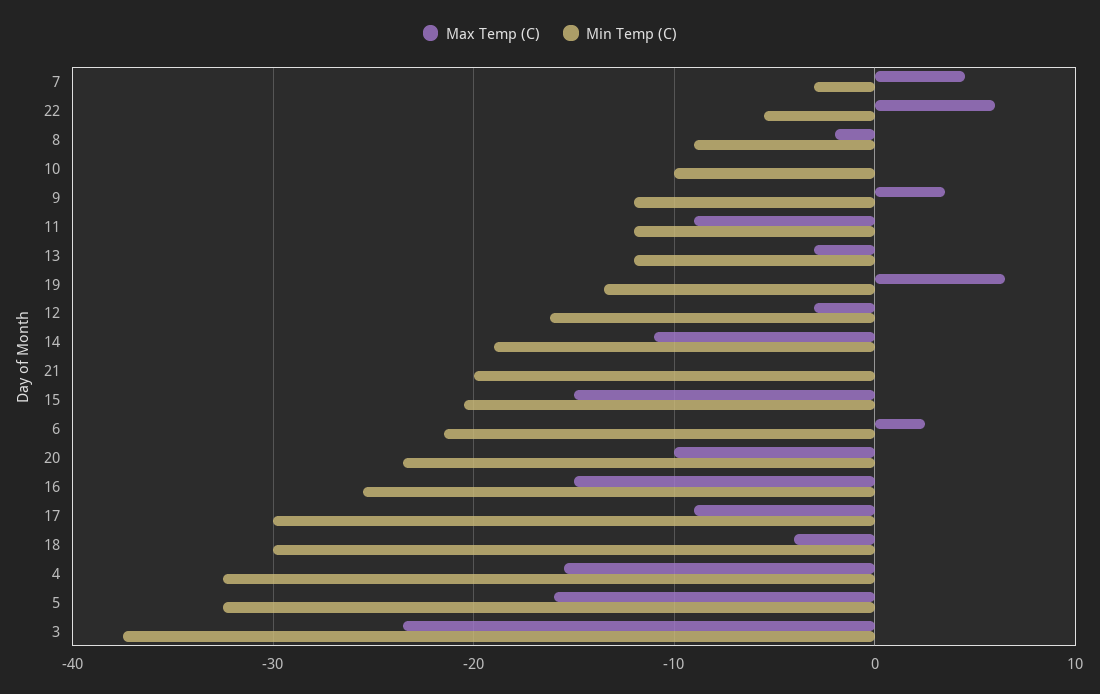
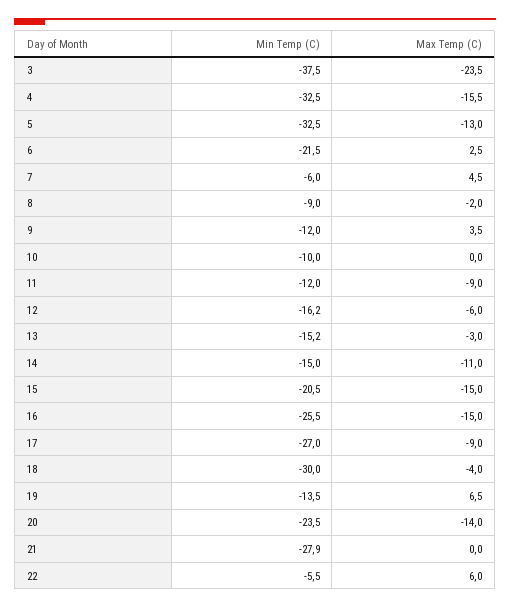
  {
    "Max Temp (C)": {
      "7": 4.5,
      "22": 6,
      "8": -2,
      "10": 0,
      "9": 3.5,
      "11": -9,
      "13": -3,
      "19": 6.5,
-     "12": -3,
+     "12": -6,
      "14": -11,
      "21": 0,
      "15": -15,
      "6": 2.5,
-     "20": -10,
+     "20": -14,
      "16": -15,
      "17": -9,
      "18": -4,
      "4": -15.5,
-     "5": -16,
+     "5": -13,
      "3": -23.5
    },
    "Min Temp (C)": {
-     "7": -3,
+     "7": -6,
      "22": -5.5,
      "8": -9,
      "10": -10,
      "9": -12,
      "11": -12,
-     "13": -12,
+     "13": -15.2,
      "19": -13.5,
      "12": -16.2,
-     "14": -19,
+     "14": -15,
-     "21": -20,
+     "21": -27.9,
      "15": -20.5,
      "6": -21.5,
      "20": -23.5,
      "16": -25.5,
-     "17": -30,
+     "17": -27,
      "18": -30,
      "4": -32.5,
      "5": -32.5,
      "3": -37.5
    }
  }

